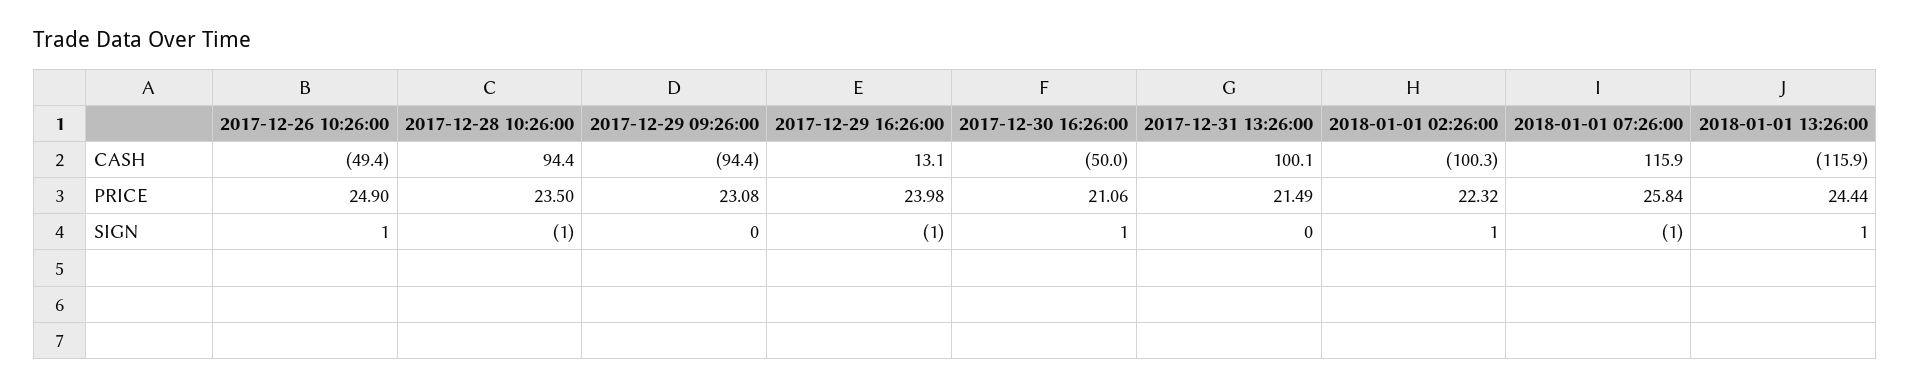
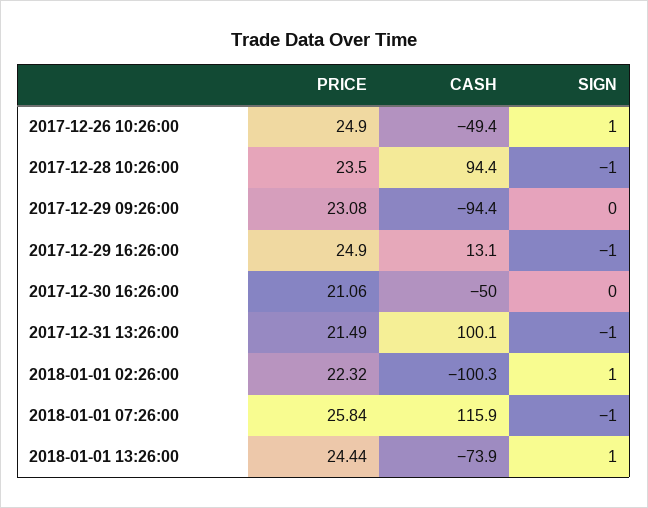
  {
    "2017-12-26 10:26:00": {
      "CASH": -49.4,
      "PRICE": 24.9,
      "SIGN": 1
    },
    "2017-12-28 10:26:00": {
      "CASH": 94.4,
      "PRICE": 23.5,
      "SIGN": -1
    },
    "2017-12-29 09:26:00": {
      "CASH": -94.4,
      "PRICE": 23.08,
      "SIGN": 0
    },
    "2017-12-29 16:26:00": {
      "CASH": 13.1,
-     "PRICE": 23.98,
+     "PRICE": 24.9,
      "SIGN": -1
    },
    "2017-12-30 16:26:00": {
      "CASH": -50,
      "PRICE": 21.06,
-     "SIGN": 1
+     "SIGN": 0
    },
    "2017-12-31 13:26:00": {
      "CASH": 100.1,
      "PRICE": 21.49,
-     "SIGN": 0
+     "SIGN": -1
    },
    "2018-01-01 02:26:00": {
      "CASH": -100.3,
      "PRICE": 22.32,
      "SIGN": 1
    },
    "2018-01-01 07:26:00": {
      "CASH": 115.9,
      "PRICE": 25.84,
      "SIGN": -1
    },
    "2018-01-01 13:26:00": {
-     "CASH": -115.9,
+     "CASH": -73.9,
      "PRICE": 24.44,
      "SIGN": 1
    }
  }

